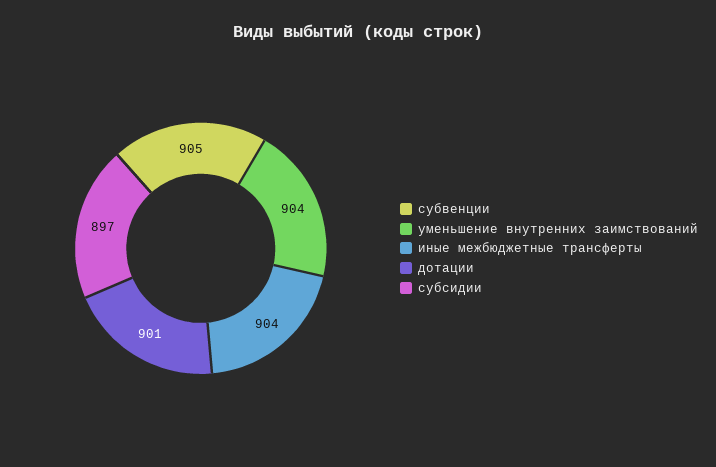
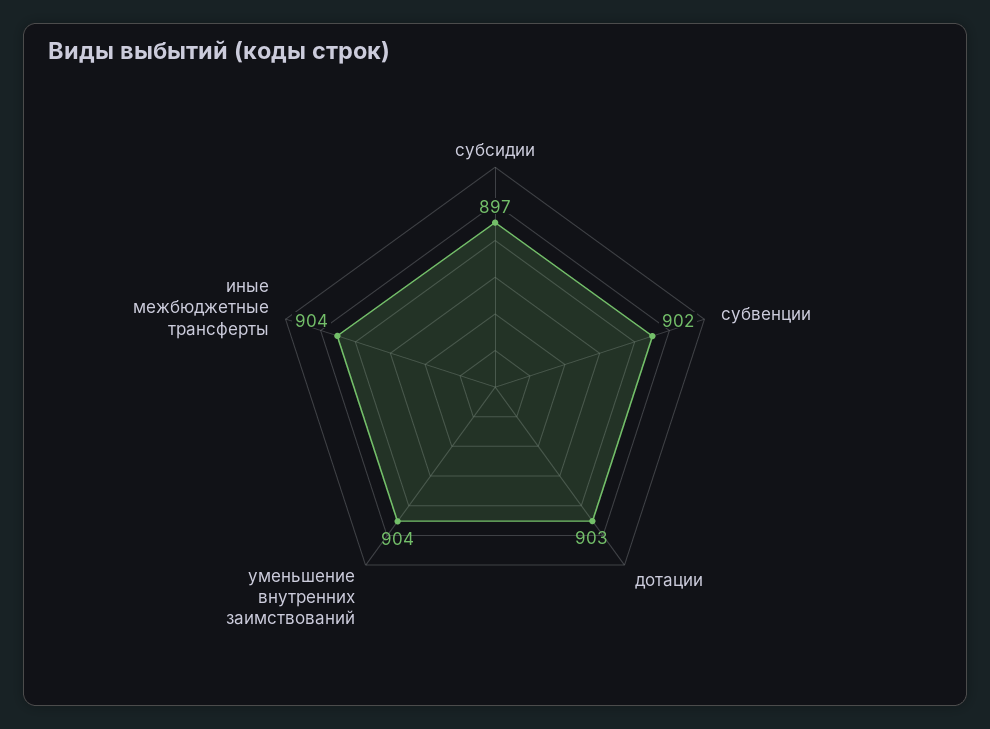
  {
-   "субвенции": 905,
+   "субвенции": 902,
    "уменьшение внутренних заимствований": 904,
    "иные межбюджетные трансферты": 904,
-   "дотации": 901,
+   "дотации": 903,
    "субсидии": 897
  }

